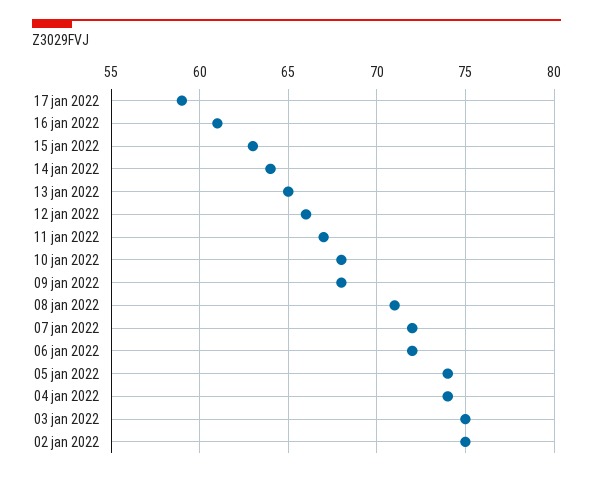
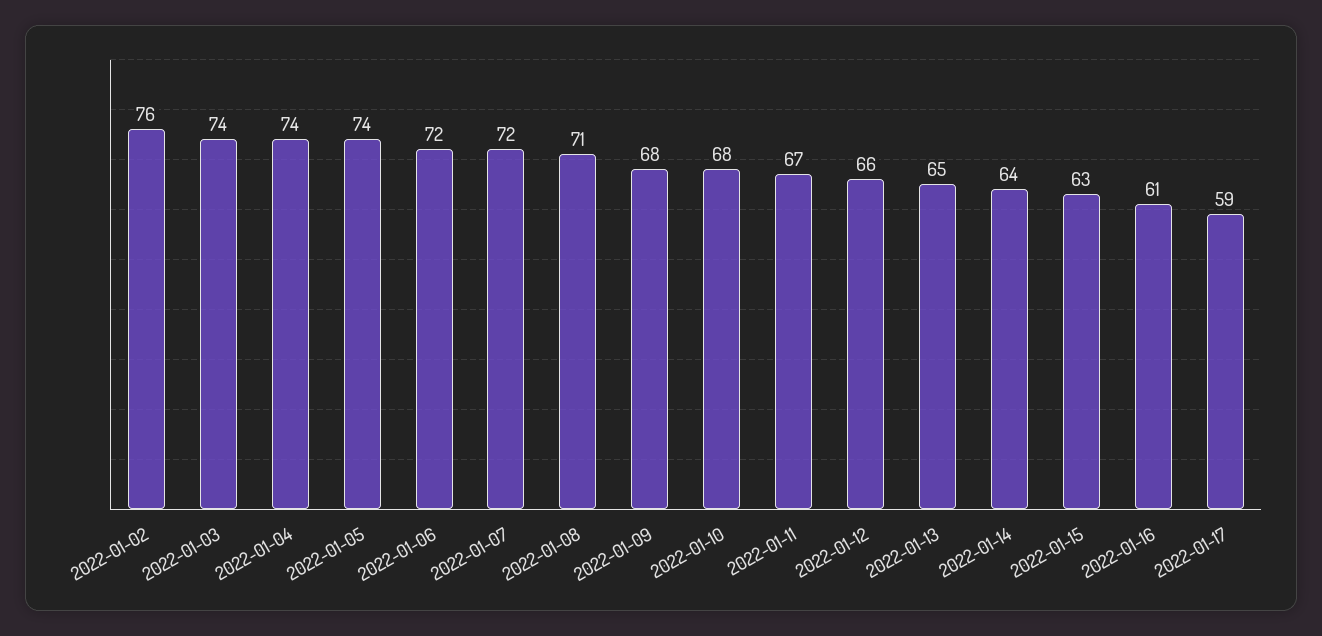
  {
    "17 jan 2022": 59,
    "16 jan 2022": 61,
    "15 jan 2022": 63,
    "14 jan 2022": 64,
    "13 jan 2022": 65,
    "12 jan 2022": 66,
    "11 jan 2022": 67,
    "10 jan 2022": 68,
    "09 jan 2022": 68,
    "08 jan 2022": 71,
    "07 jan 2022": 72,
    "06 jan 2022": 72,
    "05 jan 2022": 74,
    "04 jan 2022": 74,
-   "03 jan 2022": 75,
+   "03 jan 2022": 74,
-   "02 jan 2022": 75
+   "02 jan 2022": 76
  }

